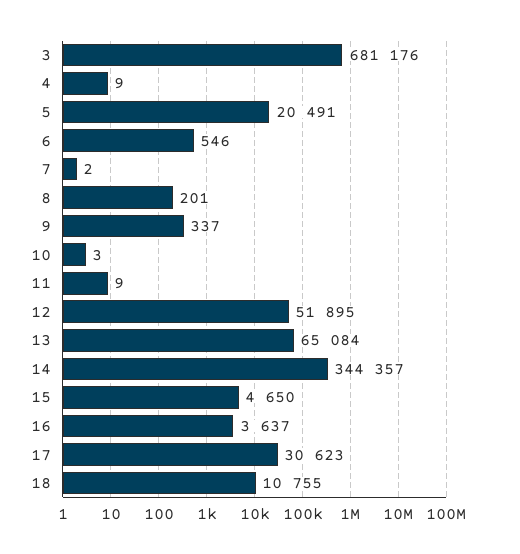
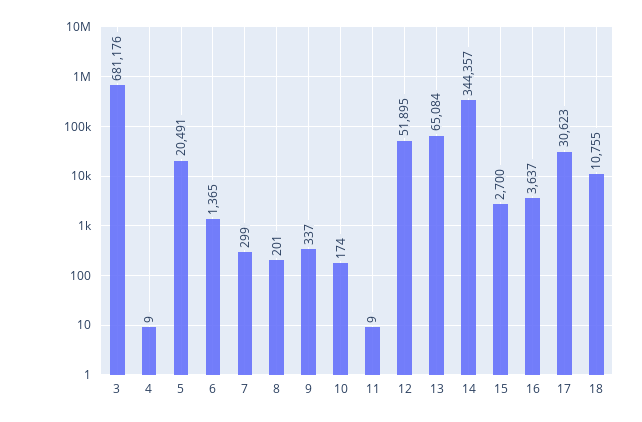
  {
    "3": 681176,
    "4": 9,
    "5": 20491,
-   "6": 546,
+   "6": 1365,
-   "7": 2,
+   "7": 299,
    "8": 201,
    "9": 337,
-   "10": 3,
+   "10": 174,
    "11": 9,
    "12": 51895,
    "13": 65084,
    "14": 344357,
-   "15": 4650,
+   "15": 2700,
    "16": 3637,
    "17": 30623,
    "18": 10755
  }

